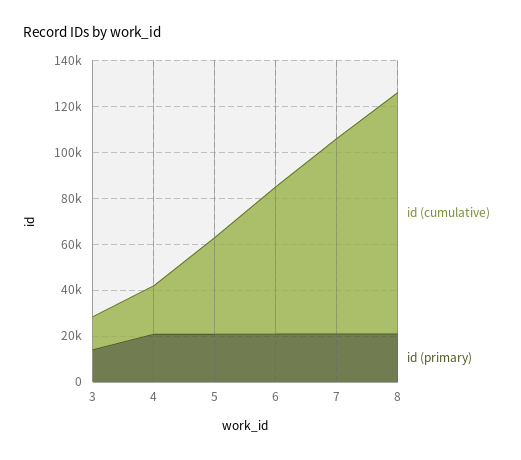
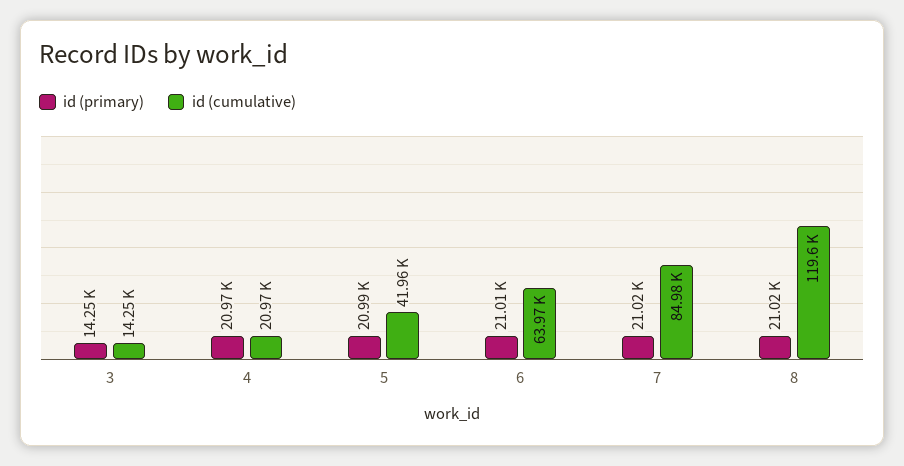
  {
    "id (cumulative)": {
      "3": 14250,
      "4": 20970,
      "5": 41960,
      "6": 63970,
      "7": 84980,
-     "8": 105000
+     "8": 119600
    },
    "id (primary)": {
      "3": 14250,
      "4": 20970,
      "5": 20990,
      "6": 21010,
      "7": 21020,
      "8": 21020
    }
  }

